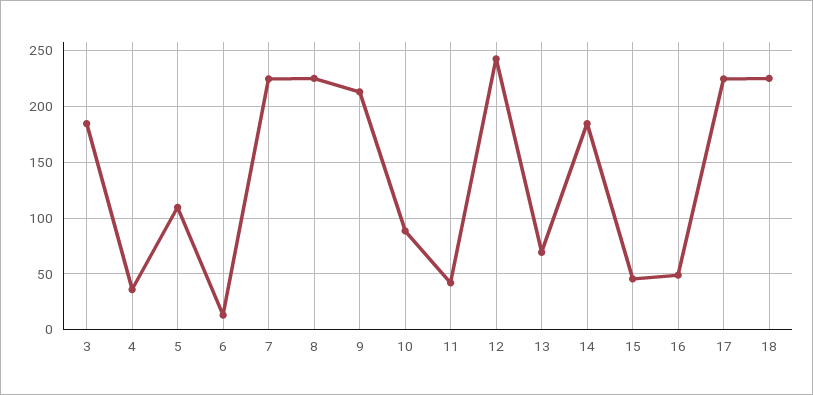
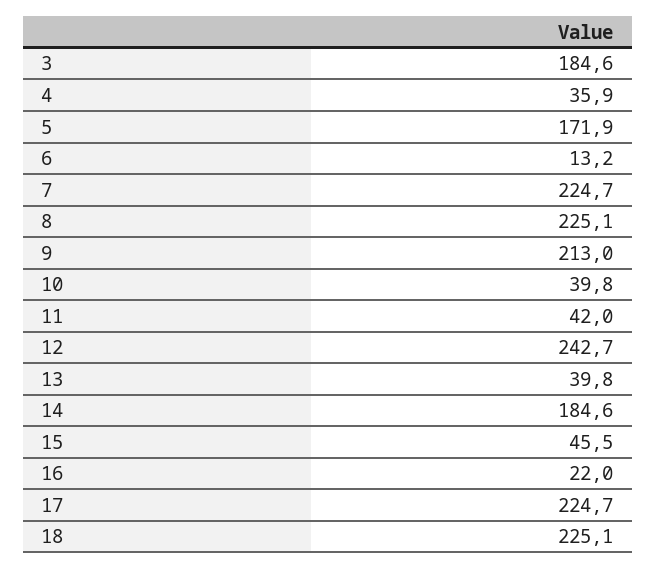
  {
    "3": 184.6,
    "4": 35.9,
-   "5": 110,
+   "5": 171.9,
    "6": 13.2,
    "7": 224.7,
    "8": 225.1,
    "9": 213,
-   "10": 90,
+   "10": 39.8,
    "11": 42,
    "12": 242.7,
-   "13": 70,
+   "13": 39.8,
    "14": 184.6,
    "15": 45.5,
-   "16": 50,
+   "16": 22,
    "17": 224.7,
    "18": 225.1
  }

